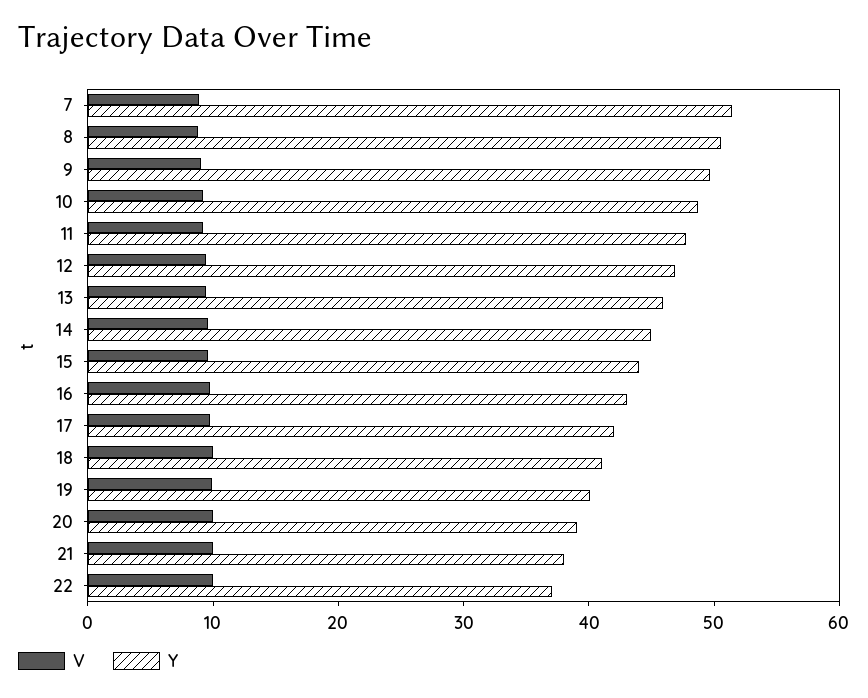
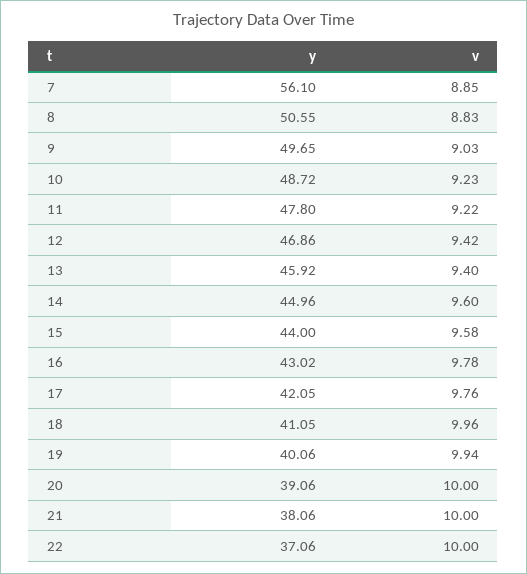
  {
    "V": {
      "7": 8.85,
      "8": 8.83,
      "9": 9.03,
      "10": 9.23,
      "11": 9.22,
      "12": 9.42,
      "13": 9.4,
      "14": 9.6,
      "15": 9.58,
      "16": 9.78,
      "17": 9.76,
      "18": 9.96,
      "19": 9.94,
      "20": 10,
      "21": 10,
      "22": 10
    },
    "Y": {
-     "7": 52,
+     "7": 56.1,
      "8": 50.55,
      "9": 49.65,
      "10": 48.72,
      "11": 47.8,
      "12": 46.86,
      "13": 45.92,
      "14": 44.96,
      "15": 44,
      "16": 43.02,
      "17": 42.05,
      "18": 41.05,
      "19": 40.06,
      "20": 39.06,
      "21": 38.06,
      "22": 37.06
    }
  }

